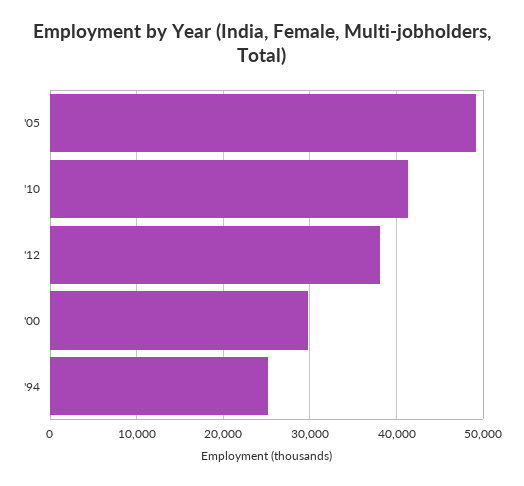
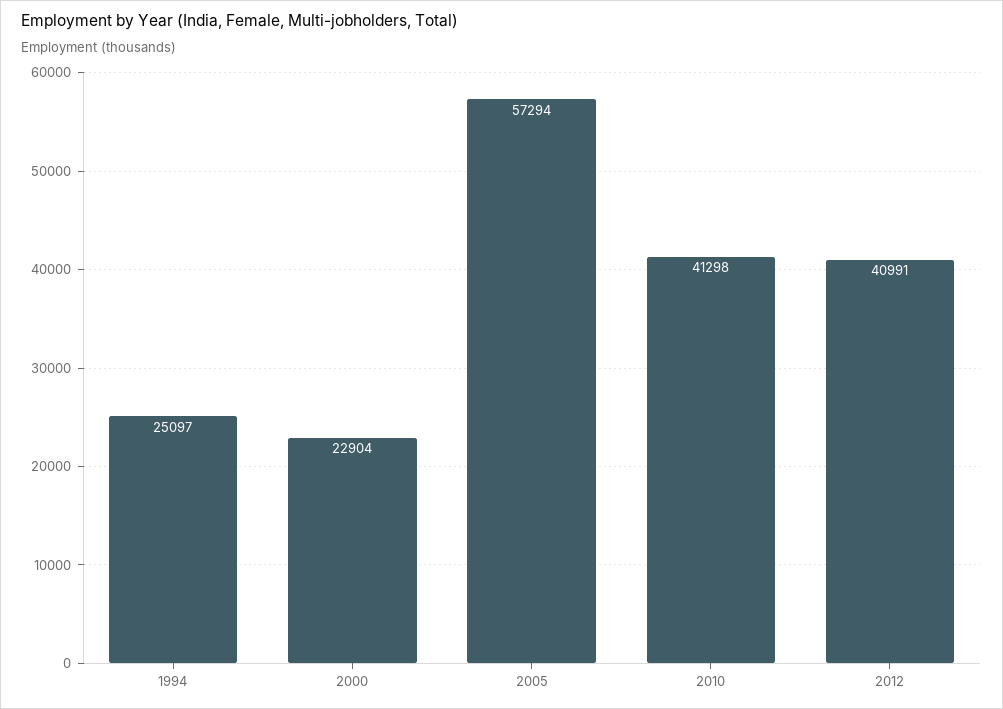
  {
-   "'05": 49000,
+   "'05": 57294,
    "'10": 41298,
-   "'12": 38000,
+   "'12": 40991,
-   "'00": 30000,
+   "'00": 22904,
    "'94": 25097
  }

